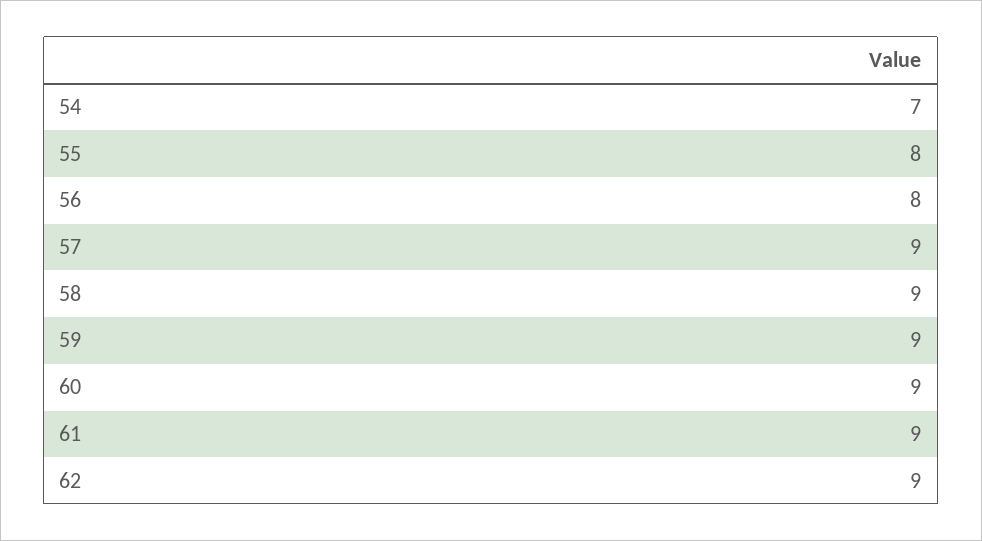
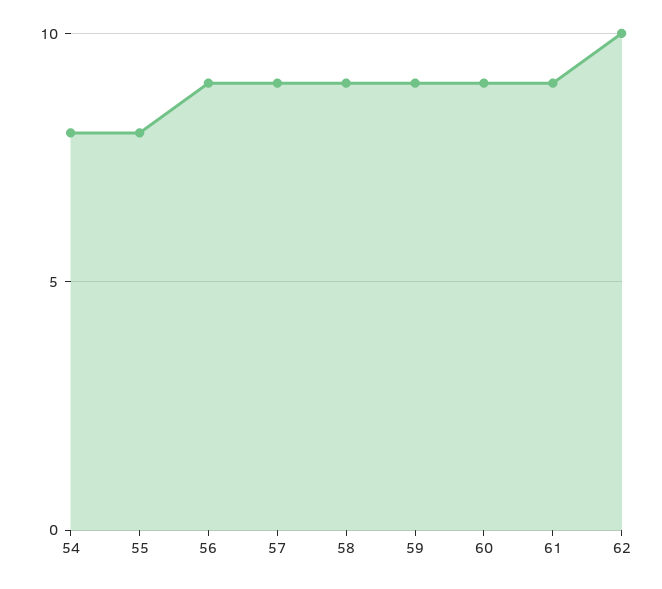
  {
-   "54": 7,
+   "54": 8,
    "55": 8,
-   "56": 8,
+   "56": 9,
    "57": 9,
    "58": 9,
    "59": 9,
    "60": 9,
    "61": 9,
-   "62": 9
+   "62": 10
  }

